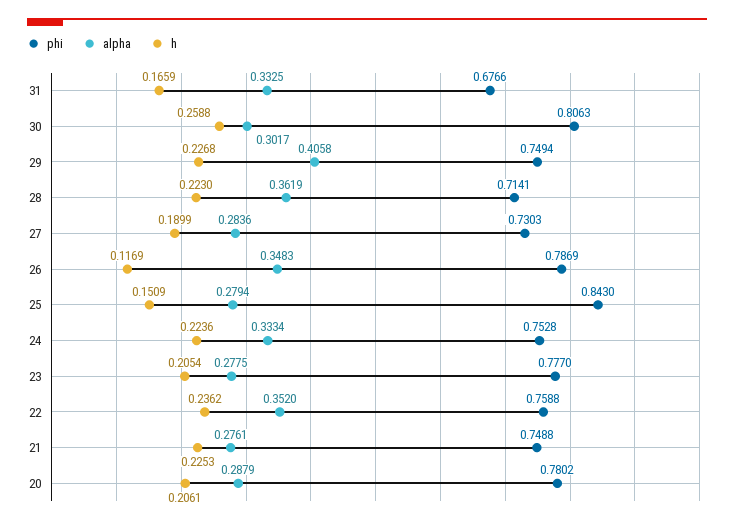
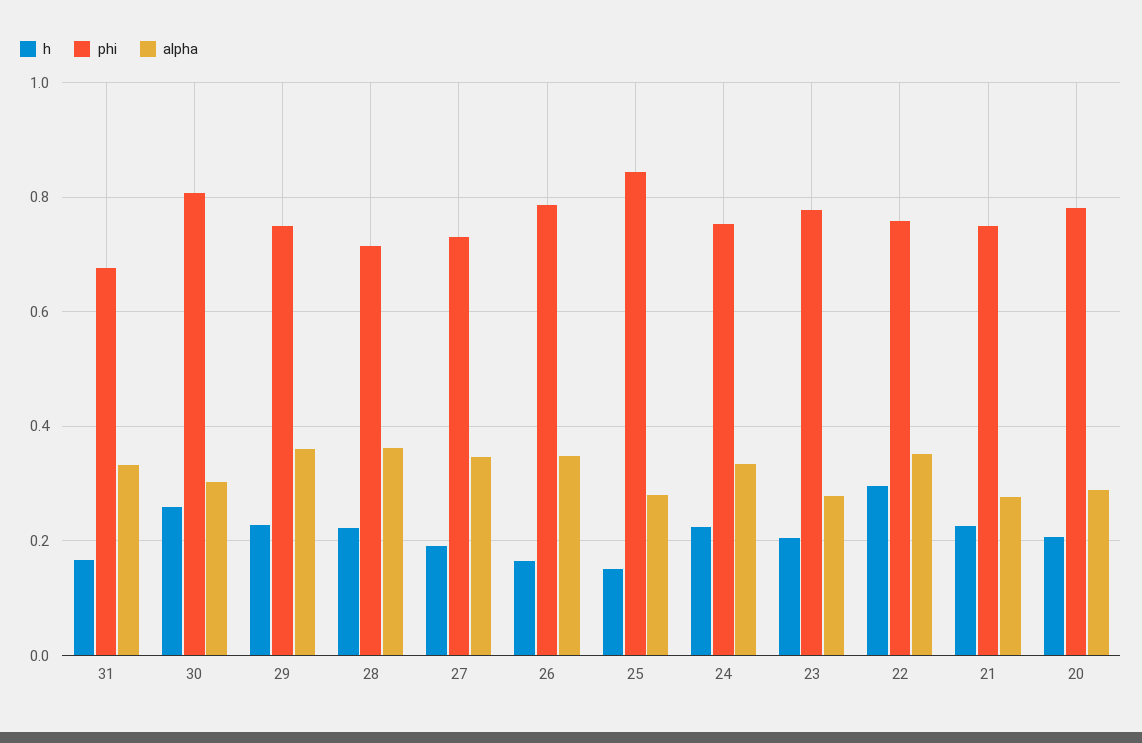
  {
    "phi": {
      "31": 0.6766,
      "30": 0.8063,
      "29": 0.7494,
      "28": 0.7141,
      "27": 0.7303,
      "26": 0.7869,
      "25": 0.843,
      "24": 0.7528,
      "23": 0.777,
      "22": 0.7588,
      "21": 0.7488,
      "20": 0.7802
    },
    "alpha": {
      "31": 0.3325,
      "30": 0.3017,
-     "29": 0.4058,
+     "29": 0.36,
      "28": 0.3619,
-     "27": 0.2836,
+     "27": 0.34,
      "26": 0.3483,
      "25": 0.2794,
      "24": 0.3334,
      "23": 0.2775,
      "22": 0.352,
      "21": 0.2761,
      "20": 0.2879
    },
    "h": {
      "31": 0.1659,
      "30": 0.2588,
      "29": 0.2268,
      "28": 0.223,
      "27": 0.1899,
-     "26": 0.1169,
+     "26": 0.16,
      "25": 0.1509,
      "24": 0.2236,
      "23": 0.2054,
-     "22": 0.2362,
+     "22": 0.3,
      "21": 0.2253,
      "20": 0.2061
    }
  }

